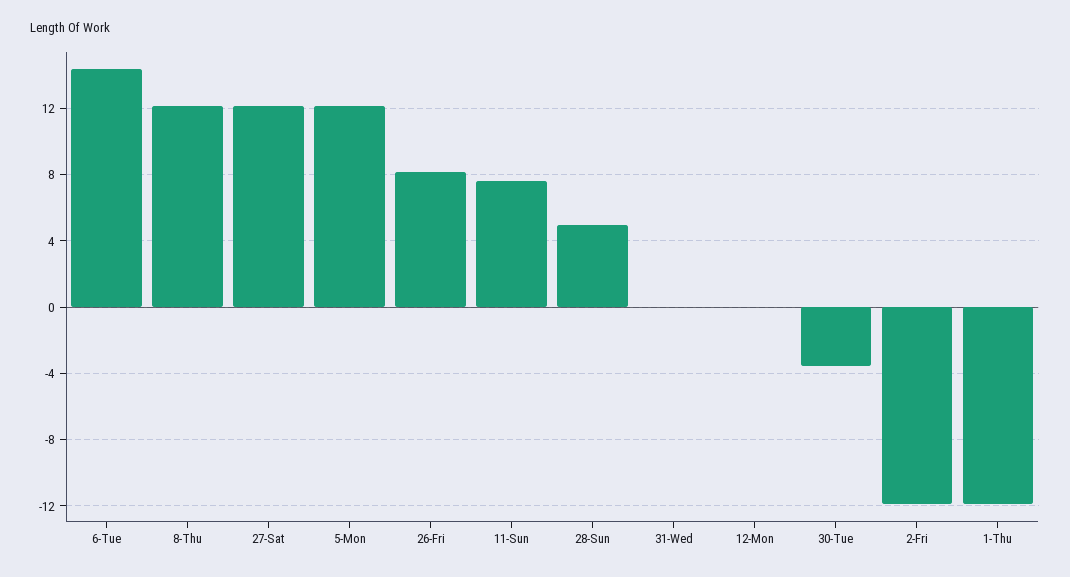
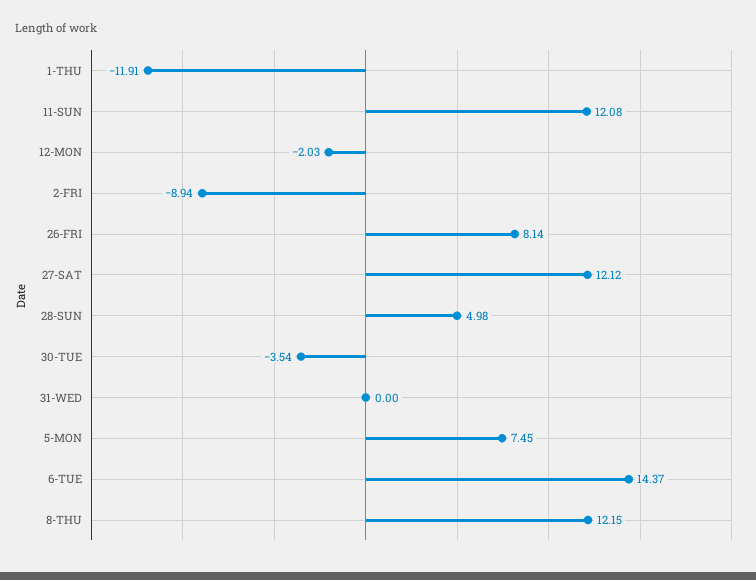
  {
    "6-Tue": 14.37,
    "8-Thu": 12.15,
    "27-Sat": 12.12,
-   "5-Mon": 12,
+   "5-Mon": 7.45,
    "26-Fri": 8.14,
-   "11-Sun": 7.5,
+   "11-Sun": 12.08,
    "28-Sun": 4.98,
    "31-Wed": 0,
-   "12-Mon": 0,
+   "12-Mon": -2.03,
    "30-Tue": -3.54,
-   "2-Fri": -12,
+   "2-Fri": -8.94,
    "1-Thu": -11.91
  }

